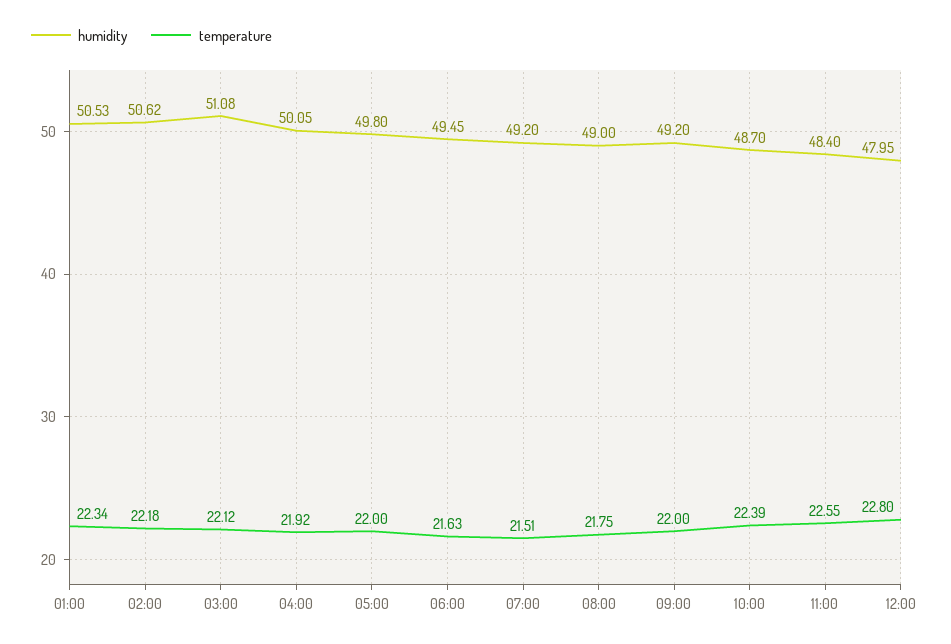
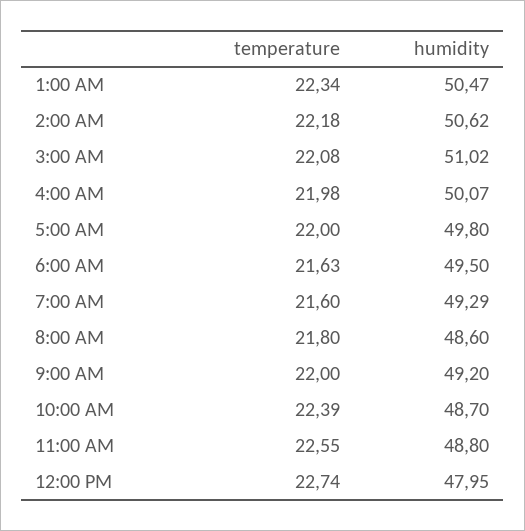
  {
    "humidity": {
-     "01:00": 50.53,
+     "01:00": 50.47,
      "02:00": 50.62,
-     "03:00": 51.08,
+     "03:00": 51.02,
-     "04:00": 50.05,
+     "04:00": 50.07,
      "05:00": 49.8,
-     "06:00": 49.45,
+     "06:00": 49.5,
-     "07:00": 49.2,
+     "07:00": 49.29,
-     "08:00": 49,
+     "08:00": 48.6,
      "09:00": 49.2,
      "10:00": 48.7,
-     "11:00": 48.4,
+     "11:00": 48.8,
      "12:00": 47.95
    },
    "temperature": {
      "01:00": 22.34,
      "02:00": 22.18,
-     "03:00": 22.12,
+     "03:00": 22.08,
-     "04:00": 21.92,
+     "04:00": 21.98,
      "05:00": 22,
      "06:00": 21.63,
-     "07:00": 21.51,
+     "07:00": 21.6,
-     "08:00": 21.75,
+     "08:00": 21.8,
      "09:00": 22,
      "10:00": 22.39,
      "11:00": 22.55,
-     "12:00": 22.8
+     "12:00": 22.74
    }
  }

